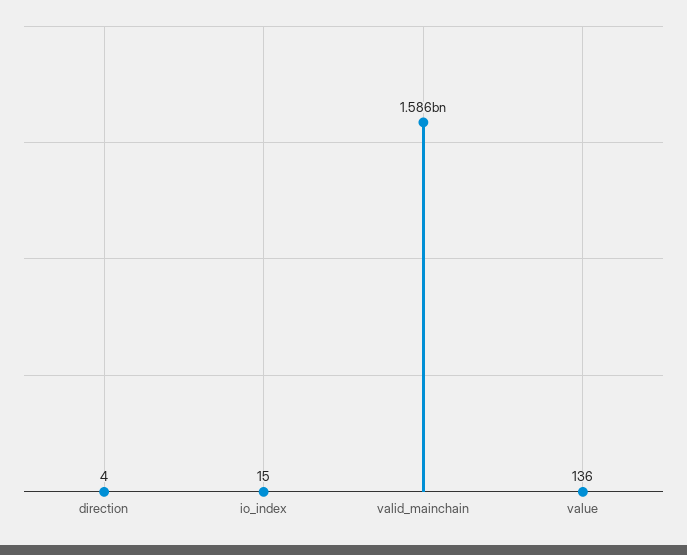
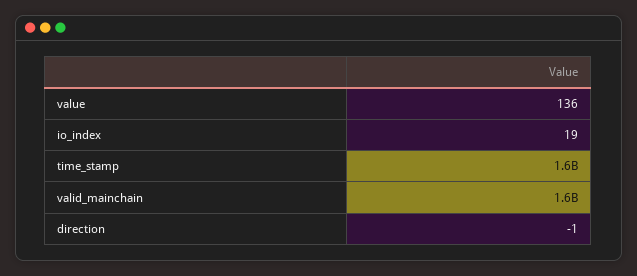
  {
-   "direction": 4,
+   "direction": -1,
-   "io_index": 15,
+   "io_index": 19,
    "valid_mainchain": 1586000000,
-   "value": 136
+   "value": 136,
+   "time_stamp": 1600000000
  }

